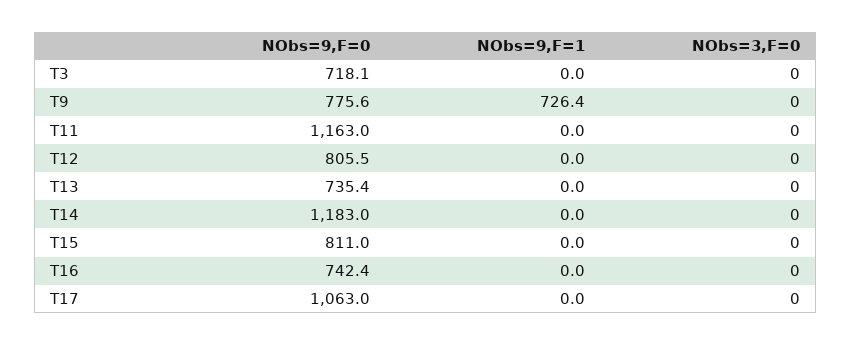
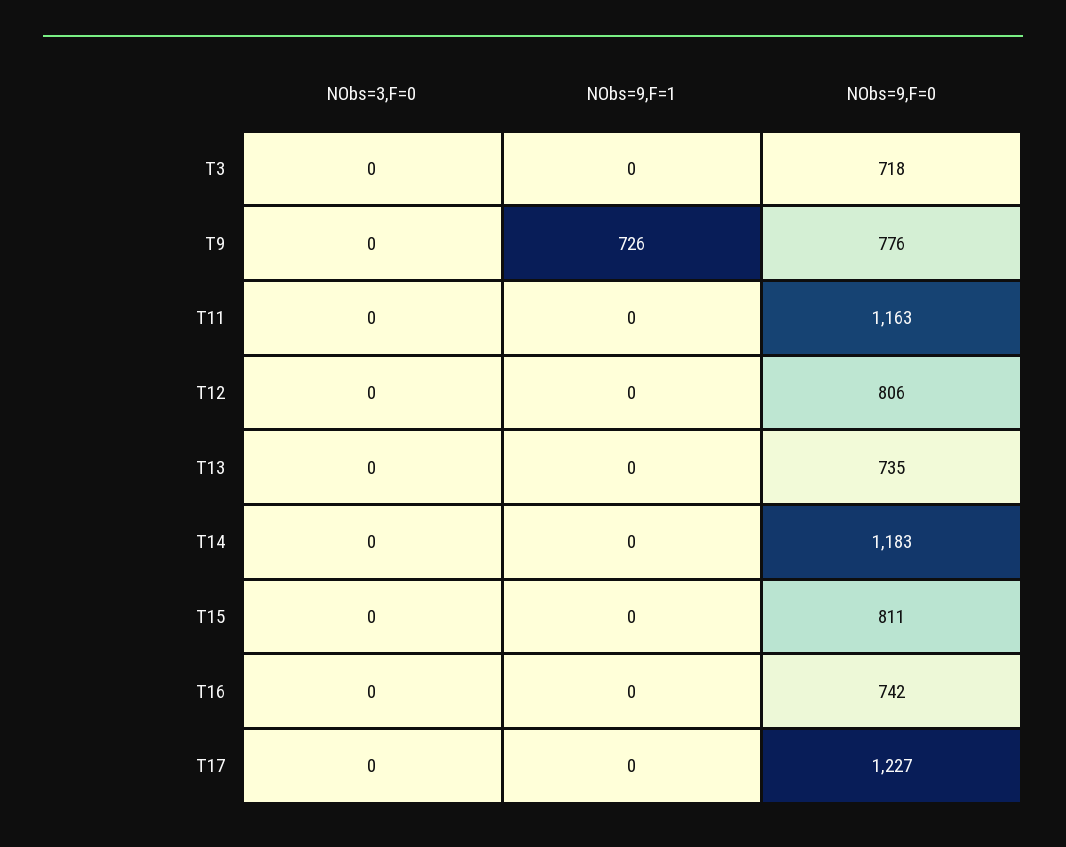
  {
    "NObs=9,F=0": {
      "T3": 718.1,
      "T9": 775.6,
      "T11": 1163,
      "T12": 805.5,
      "T13": 735.4,
      "T14": 1183,
      "T15": 811,
      "T16": 742.4,
-     "T17": 1063
+     "T17": 1227
    },
    "NObs=9,F=1": {
      "T3": 0,
      "T9": 726.4,
      "T11": 0,
      "T12": 0,
      "T13": 0,
      "T14": 0,
      "T15": 0,
      "T16": 0,
      "T17": 0
    },
    "NObs=3,F=0": {
      "T3": 0,
      "T9": 0,
      "T11": 0,
      "T12": 0,
      "T13": 0,
      "T14": 0,
      "T15": 0,
      "T16": 0,
      "T17": 0
    }
  }

